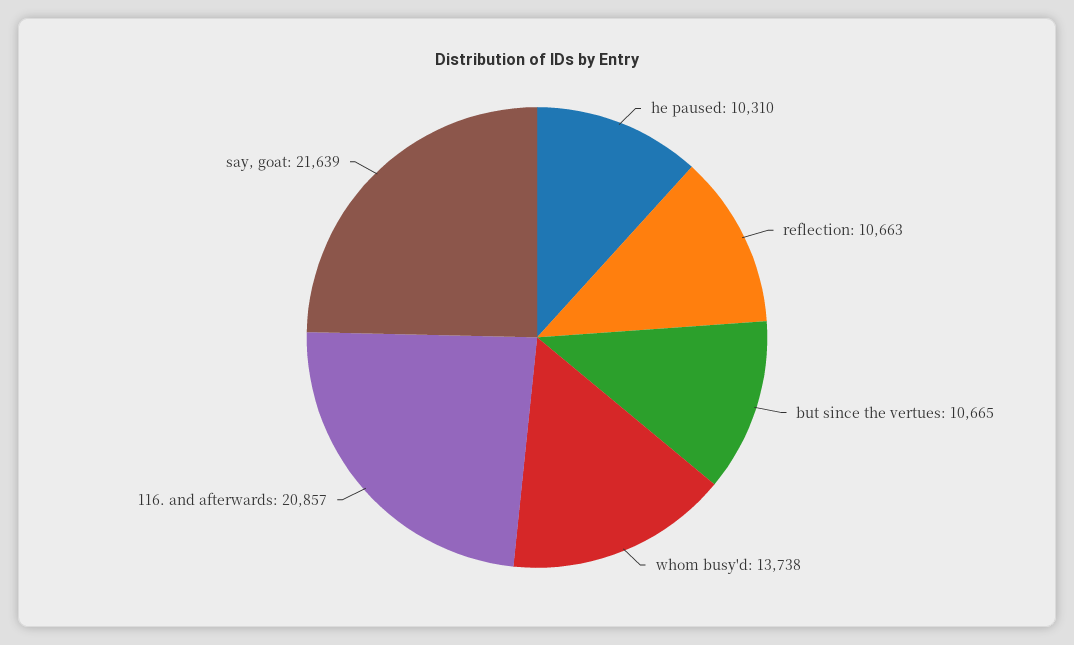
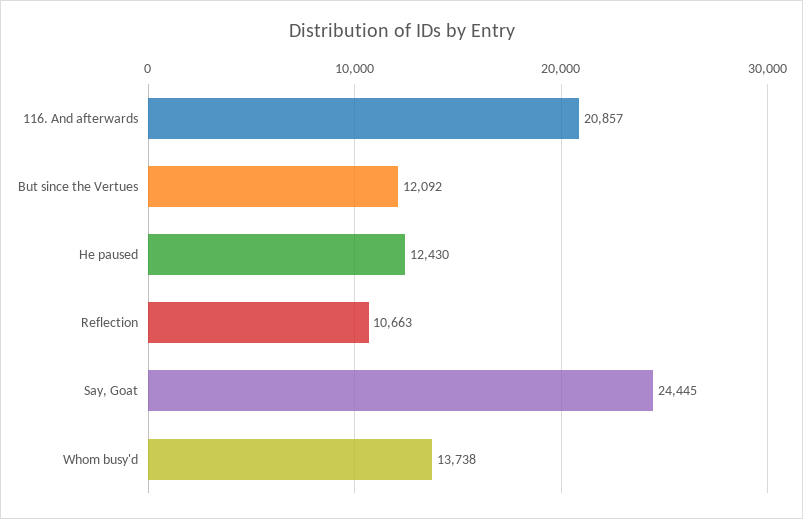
  {
-   "he paused": 10310,
+   "he paused": 12430,
    "reflection": 10663,
-   "but since the vertues": 10665,
+   "but since the vertues": 12092,
    "whom busy'd": 13738,
    "116. and afterwards": 20857,
-   "say, goat": 21639
+   "say, goat": 24445
  }

